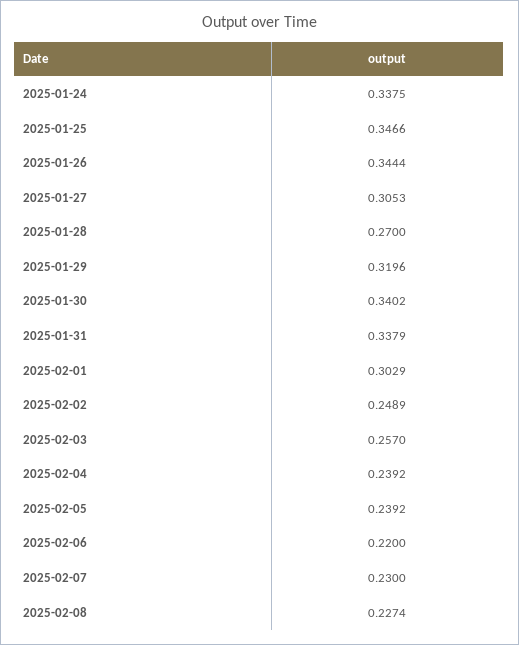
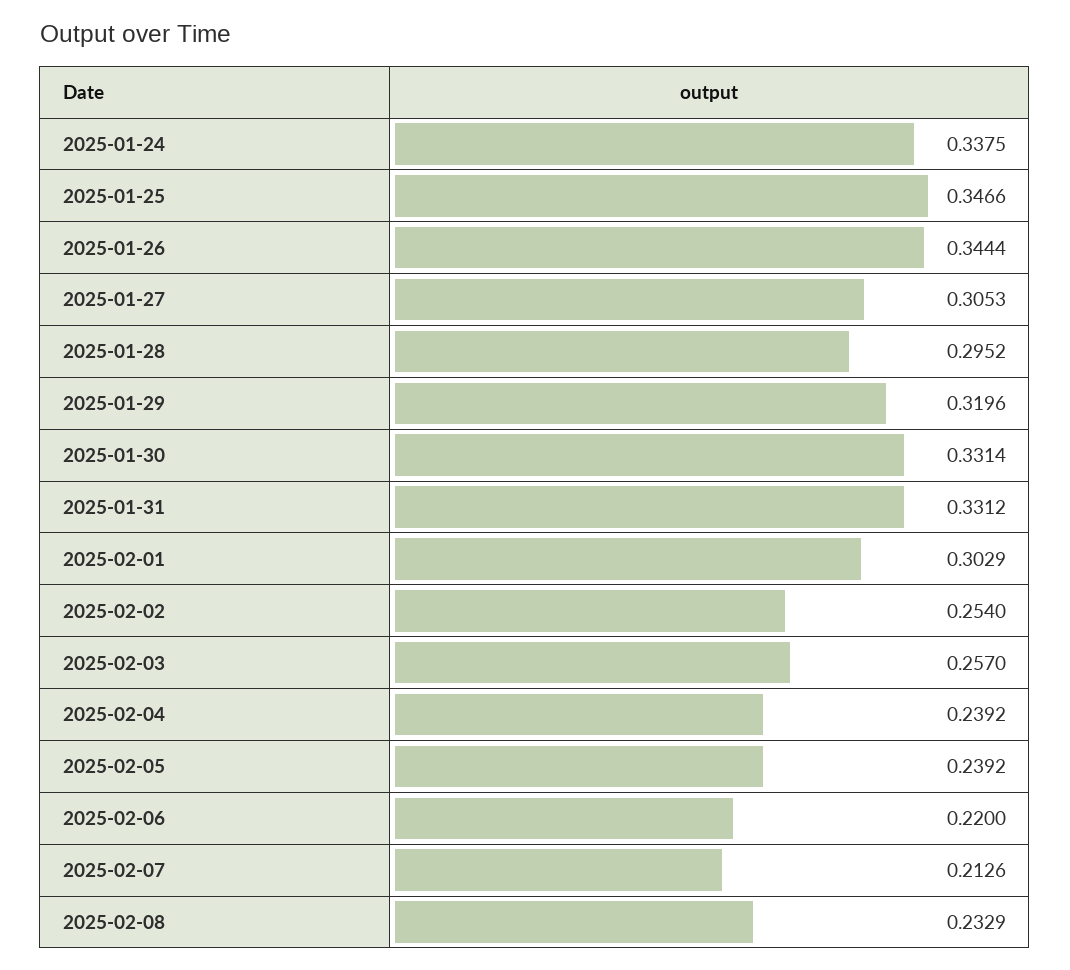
  {
    "2025-01-24": 0.3375,
    "2025-01-25": 0.3466,
    "2025-01-26": 0.3444,
    "2025-01-27": 0.3053,
-   "2025-01-28": 0.27,
+   "2025-01-28": 0.2952,
    "2025-01-29": 0.3196,
-   "2025-01-30": 0.3402,
+   "2025-01-30": 0.3314,
-   "2025-01-31": 0.3379,
+   "2025-01-31": 0.3312,
    "2025-02-01": 0.3029,
-   "2025-02-02": 0.2489,
+   "2025-02-02": 0.254,
    "2025-02-03": 0.257,
    "2025-02-04": 0.2392,
    "2025-02-05": 0.2392,
    "2025-02-06": 0.22,
-   "2025-02-07": 0.23,
+   "2025-02-07": 0.2126,
-   "2025-02-08": 0.2274
+   "2025-02-08": 0.2329
  }

